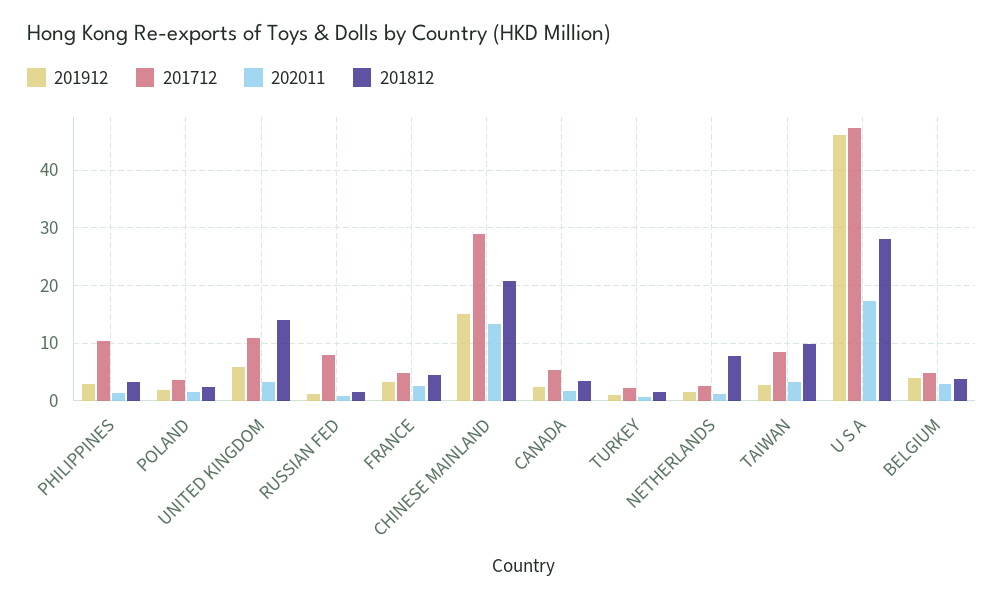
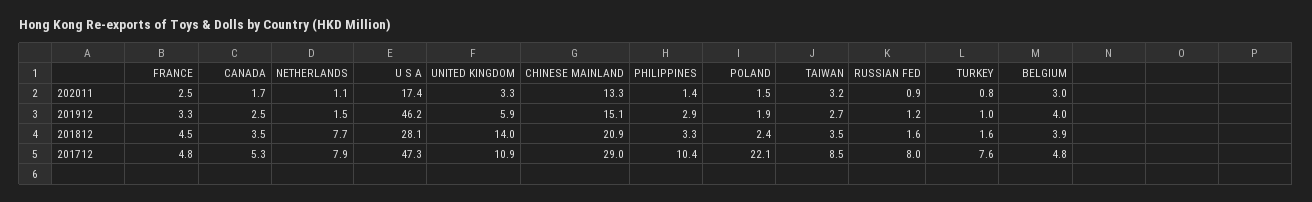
  {
    "201912": {
      "PHILIPPINES": 2.9,
      "POLAND": 1.9,
      "UNITED KINGDOM": 5.9,
      "RUSSIAN FED": 1.2,
      "FRANCE": 3.3,
      "CHINESE MAINLAND": 15.1,
      "CANADA": 2.5,
      "TURKEY": 1,
      "NETHERLANDS": 1.5,
      "TAIWAN": 2.7,
      "U S A": 46.2,
      "BELGIUM": 4
    },
    "201712": {
      "PHILIPPINES": 10.4,
-     "POLAND": 4,
+     "POLAND": 22.1,
      "UNITED KINGDOM": 10.9,
      "RUSSIAN FED": 8,
      "FRANCE": 4.8,
      "CHINESE MAINLAND": 29,
      "CANADA": 5.3,
-     "TURKEY": 2,
+     "TURKEY": 7.6,
-     "NETHERLANDS": 2,
+     "NETHERLANDS": 7.9,
      "TAIWAN": 8.5,
      "U S A": 47.3,
      "BELGIUM": 4.8
    },
    "202011": {
      "PHILIPPINES": 1.4,
      "POLAND": 1.5,
      "UNITED KINGDOM": 3.3,
      "RUSSIAN FED": 0.9,
      "FRANCE": 2.5,
      "CHINESE MAINLAND": 13.3,
      "CANADA": 1.7,
      "TURKEY": 0.8,
      "NETHERLANDS": 1.1,
      "TAIWAN": 3.2,
      "U S A": 17.4,
      "BELGIUM": 3
    },
    "201812": {
      "PHILIPPINES": 3.3,
      "POLAND": 2.4,
      "UNITED KINGDOM": 14,
      "RUSSIAN FED": 1.6,
      "FRANCE": 4.5,
      "CHINESE MAINLAND": 20.9,
      "CANADA": 3.5,
      "TURKEY": 1.6,
      "NETHERLANDS": 7.7,
-     "TAIWAN": 10,
+     "TAIWAN": 3.5,
      "U S A": 28.1,
      "BELGIUM": 3.9
    }
  }

